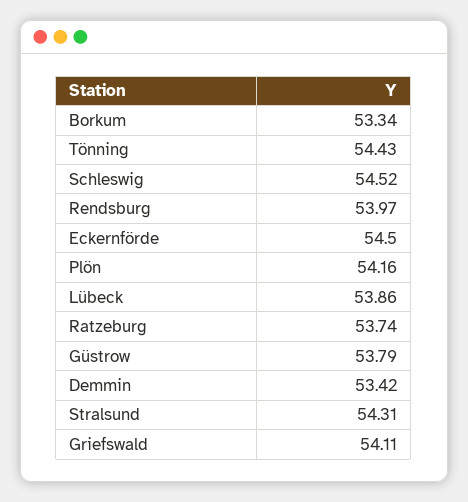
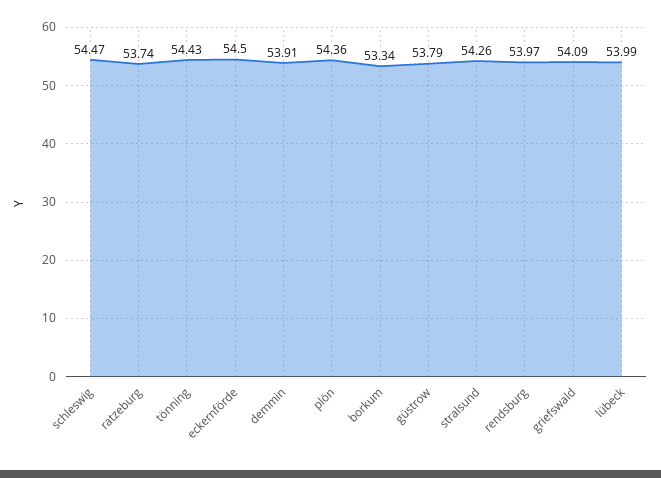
  {
    "Borkum": 53.34,
    "Tönning": 54.43,
-   "Schleswig": 54.52,
+   "Schleswig": 54.47,
    "Rendsburg": 53.97,
    "Eckernförde": 54.5,
-   "Plön": 54.16,
+   "Plön": 54.36,
-   "Lübeck": 53.86,
+   "Lübeck": 53.99,
    "Ratzeburg": 53.74,
    "Güstrow": 53.79,
-   "Demmin": 53.42,
+   "Demmin": 53.91,
-   "Stralsund": 54.31,
+   "Stralsund": 54.26,
-   "Griefswald": 54.11
+   "Griefswald": 54.09
  }

